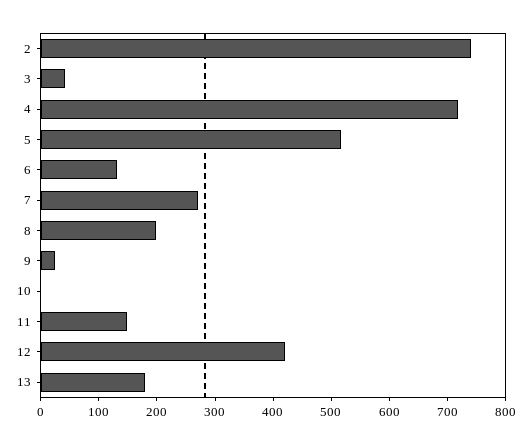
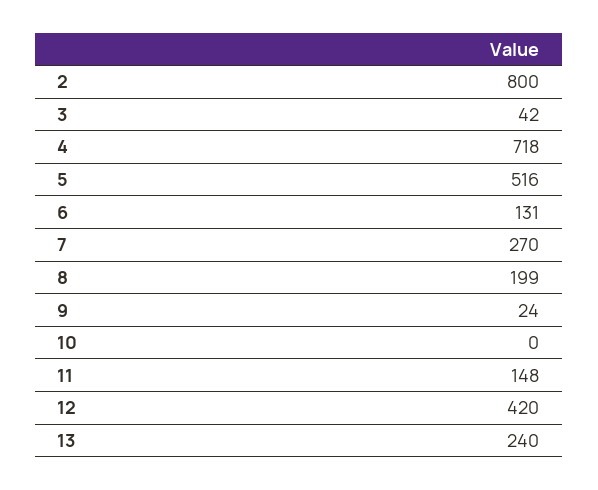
  {
-   "2": 740,
+   "2": 800,
    "3": 42,
    "4": 718,
    "5": 516,
    "6": 131,
    "7": 270,
    "8": 199,
    "9": 24,
    "10": 0,
    "11": 148,
    "12": 420,
-   "13": 180
+   "13": 240
  }

